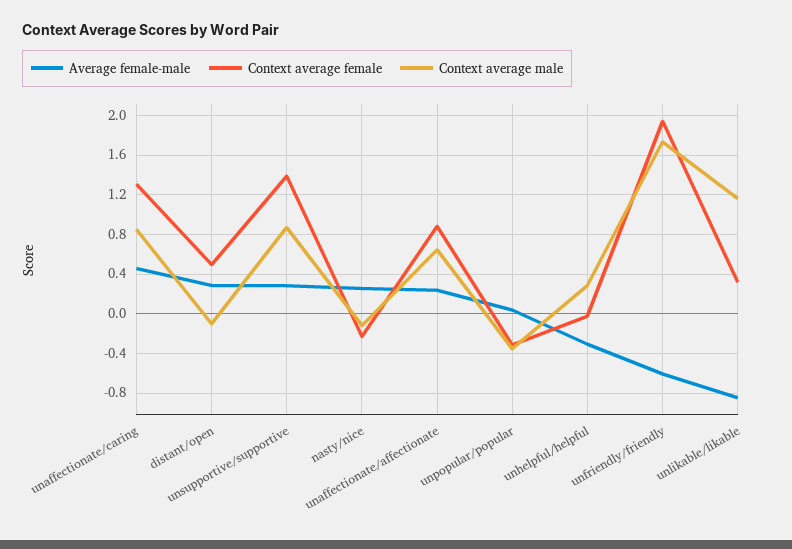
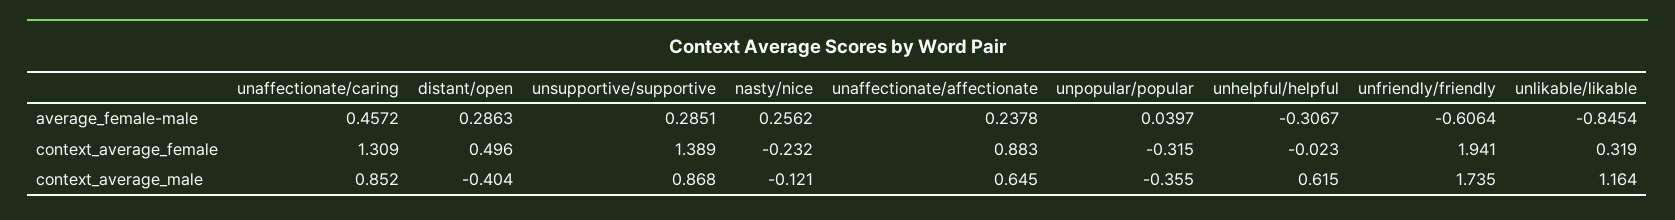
  {
    "Average female-male": {
      "unaffectionate/caring": 0.4572,
      "distant/open": 0.2863,
      "unsupportive/supportive": 0.2851,
      "nasty/nice": 0.2562,
      "unaffectionate/affectionate": 0.2378,
      "unpopular/popular": 0.0397,
      "unhelpful/helpful": -0.3067,
      "unfriendly/friendly": -0.6064,
      "unlikable/likable": -0.8454
    },
    "Context average female": {
      "unaffectionate/caring": 1.309,
      "distant/open": 0.496,
      "unsupportive/supportive": 1.389,
      "nasty/nice": -0.232,
      "unaffectionate/affectionate": 0.883,
      "unpopular/popular": -0.315,
      "unhelpful/helpful": -0.023,
      "unfriendly/friendly": 1.941,
      "unlikable/likable": 0.319
    },
    "Context average male": {
      "unaffectionate/caring": 0.852,
-     "distant/open": -0.1,
+     "distant/open": -0.404,
      "unsupportive/supportive": 0.868,
      "nasty/nice": -0.121,
      "unaffectionate/affectionate": 0.645,
      "unpopular/popular": -0.355,
-     "unhelpful/helpful": 0.3,
+     "unhelpful/helpful": 0.615,
      "unfriendly/friendly": 1.735,
      "unlikable/likable": 1.164
    }
  }

